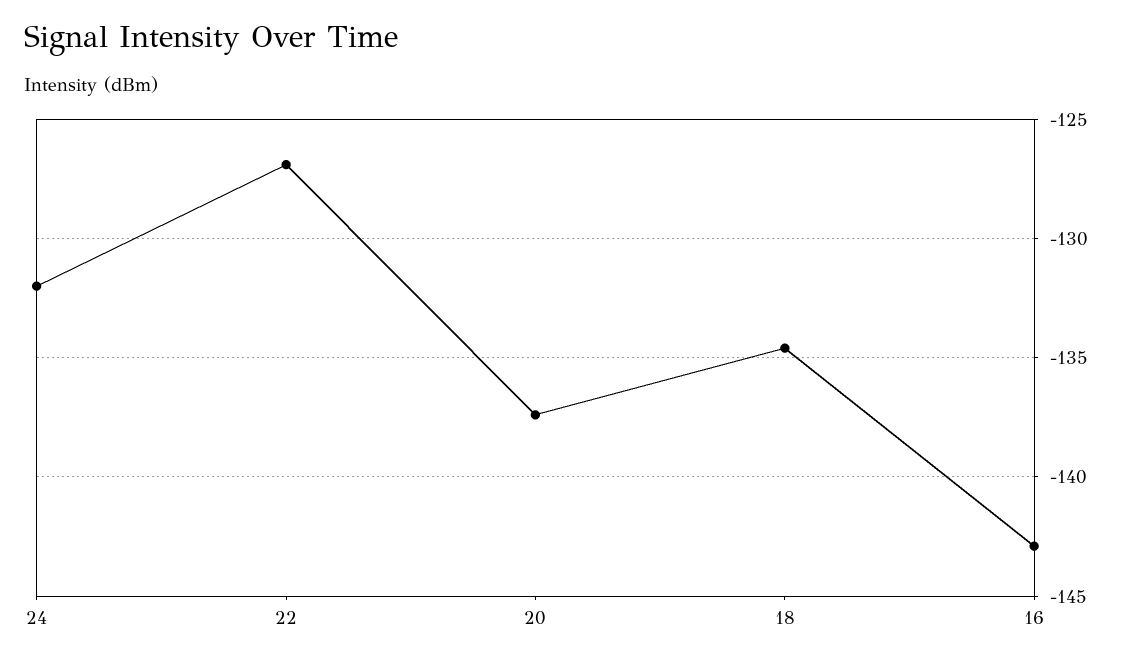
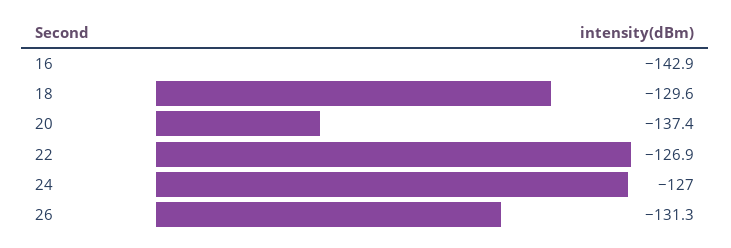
  {
-   "24": -132,
+   "24": -127,
    "22": -126.9,
    "20": -137.4,
-   "18": -134.5,
+   "18": -129.6,
-   "16": -142.9
+   "16": -142.9,
+   "26": -131.3
  }

